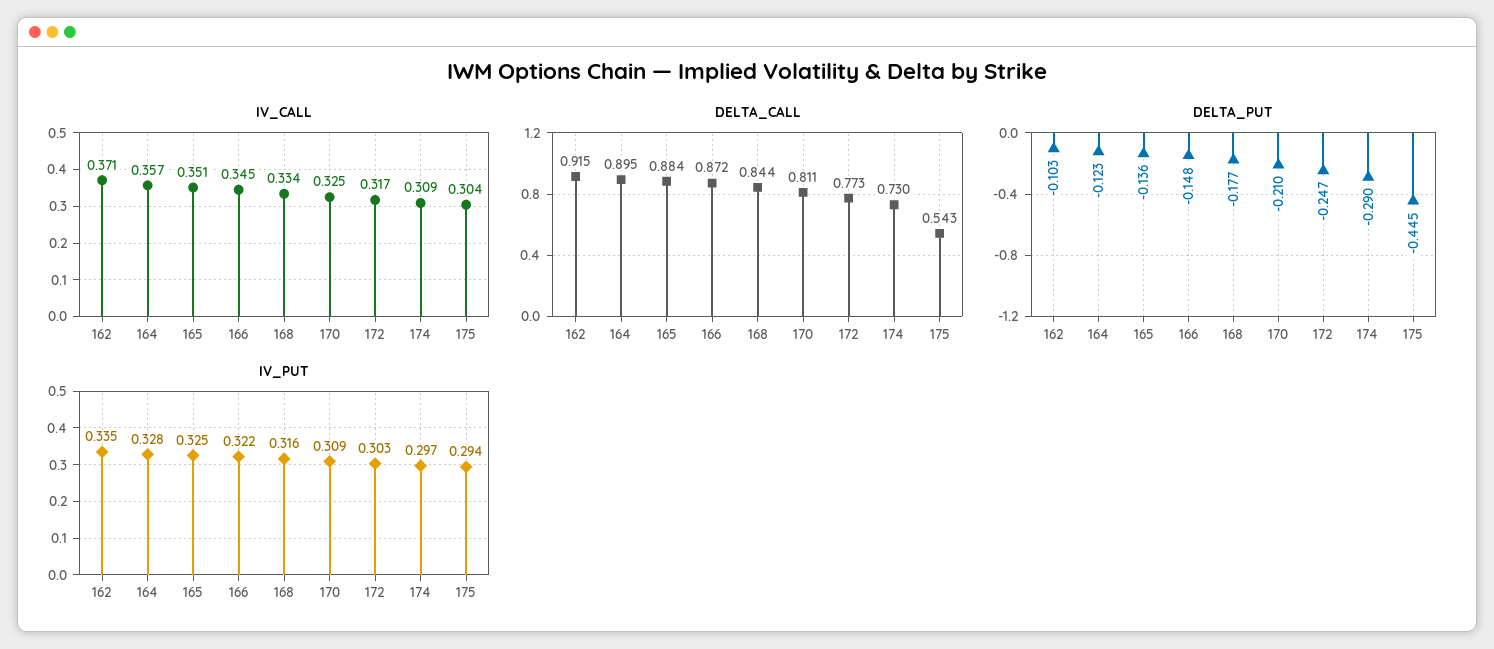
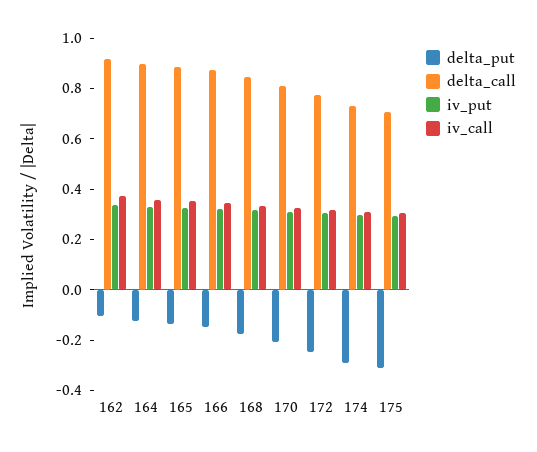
  {
    "IV_CALL": {
      "162": 0.371,
      "164": 0.357,
      "165": 0.351,
      "166": 0.345,
      "168": 0.334,
      "170": 0.325,
      "172": 0.317,
      "174": 0.309,
      "175": 0.304
    },
    "DELTA_CALL": {
      "162": 0.915,
      "164": 0.895,
      "165": 0.884,
      "166": 0.872,
      "168": 0.844,
      "170": 0.811,
      "172": 0.773,
      "174": 0.73,
-     "175": 0.543
+     "175": 0.7
    },
    "DELTA_PUT": {
      "162": -0.103,
      "164": -0.123,
      "165": -0.136,
      "166": -0.148,
      "168": -0.177,
      "170": -0.21,
      "172": -0.247,
      "174": -0.29,
-     "175": -0.445
+     "175": -0.3
    },
    "IV_PUT": {
      "162": 0.335,
      "164": 0.328,
      "165": 0.325,
      "166": 0.322,
      "168": 0.316,
      "170": 0.309,
      "172": 0.303,
      "174": 0.297,
      "175": 0.294
    }
  }

